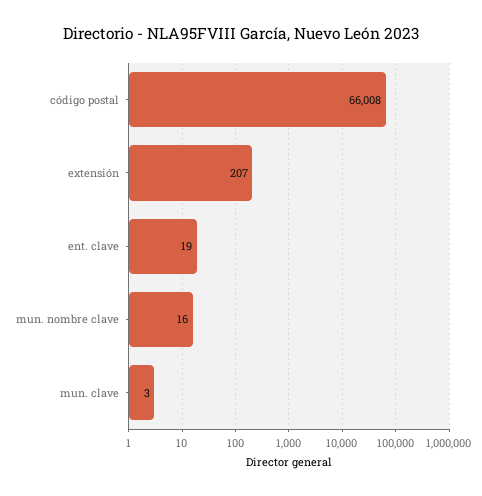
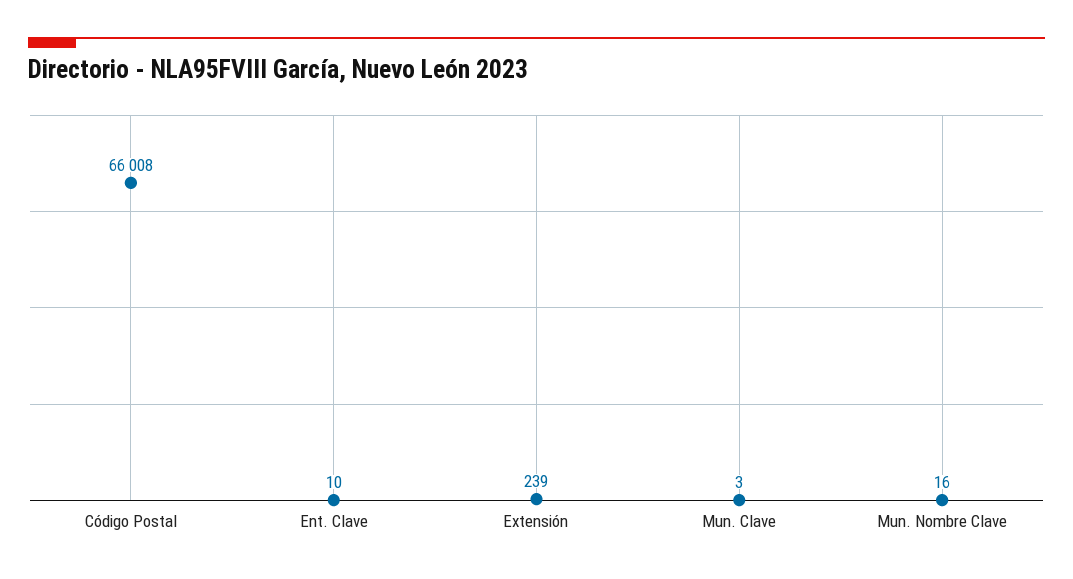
  {
    "código postal": 66008,
-   "extensión": 207,
+   "extensión": 239,
-   "ent. clave": 19,
+   "ent. clave": 10,
    "mun. nombre clave": 16,
    "mun. clave": 3
  }

